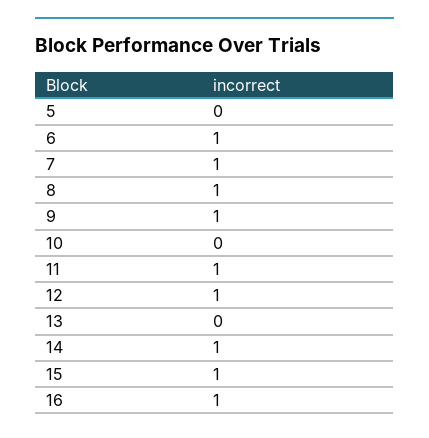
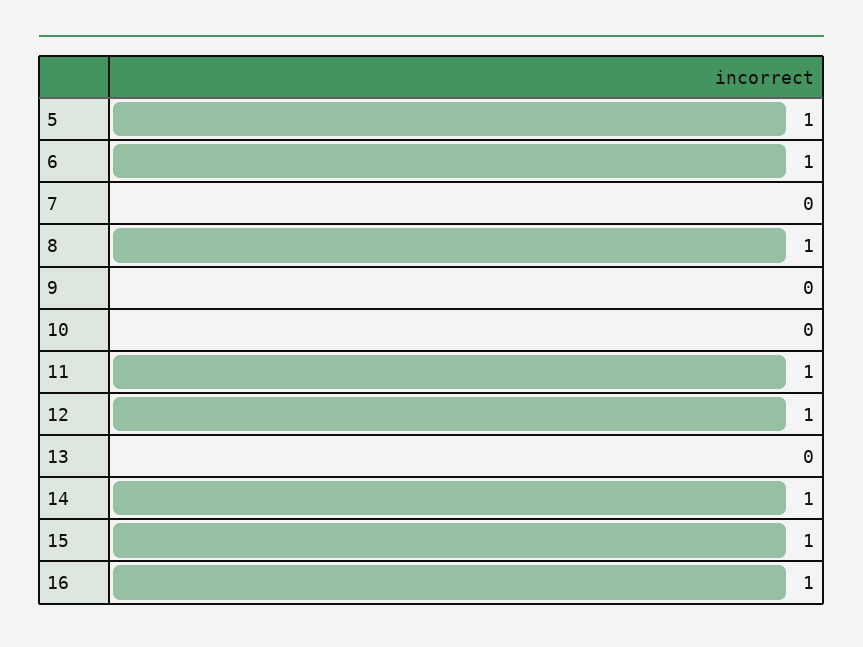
  {
-   "5": 0,
+   "5": 1,
    "6": 1,
-   "7": 1,
+   "7": 0,
    "8": 1,
-   "9": 1,
+   "9": 0,
    "10": 0,
    "11": 1,
    "12": 1,
    "13": 0,
    "14": 1,
    "15": 1,
    "16": 1
  }

